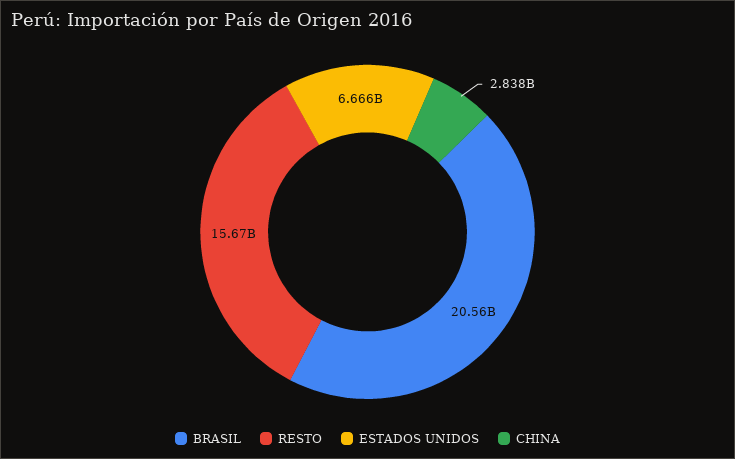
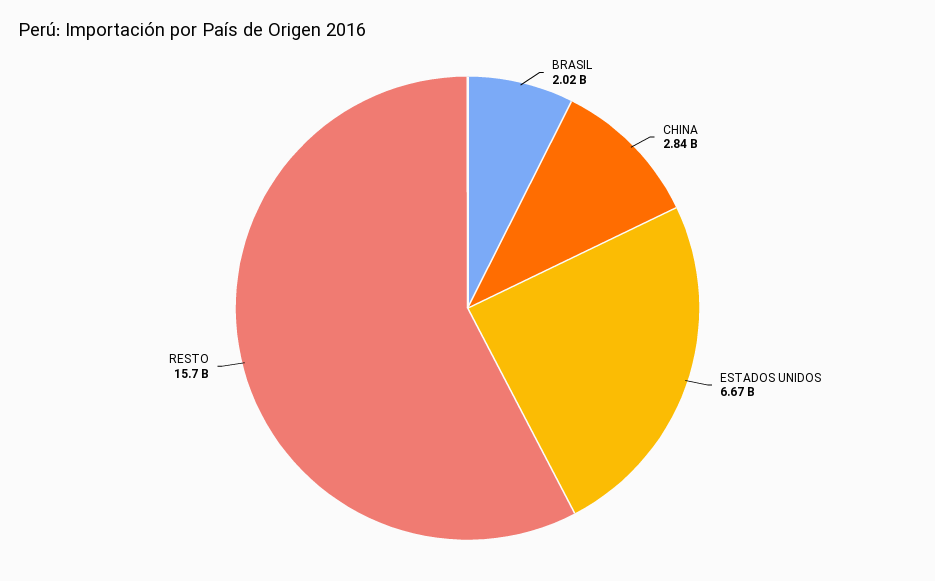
  {
-   "BRASIL": 20560000000,
+   "BRASIL": 2020000000,
    "RESTO": 15670000000,
    "ESTADOS UNIDOS": 6666000000,
    "CHINA": 2838000000
  }

